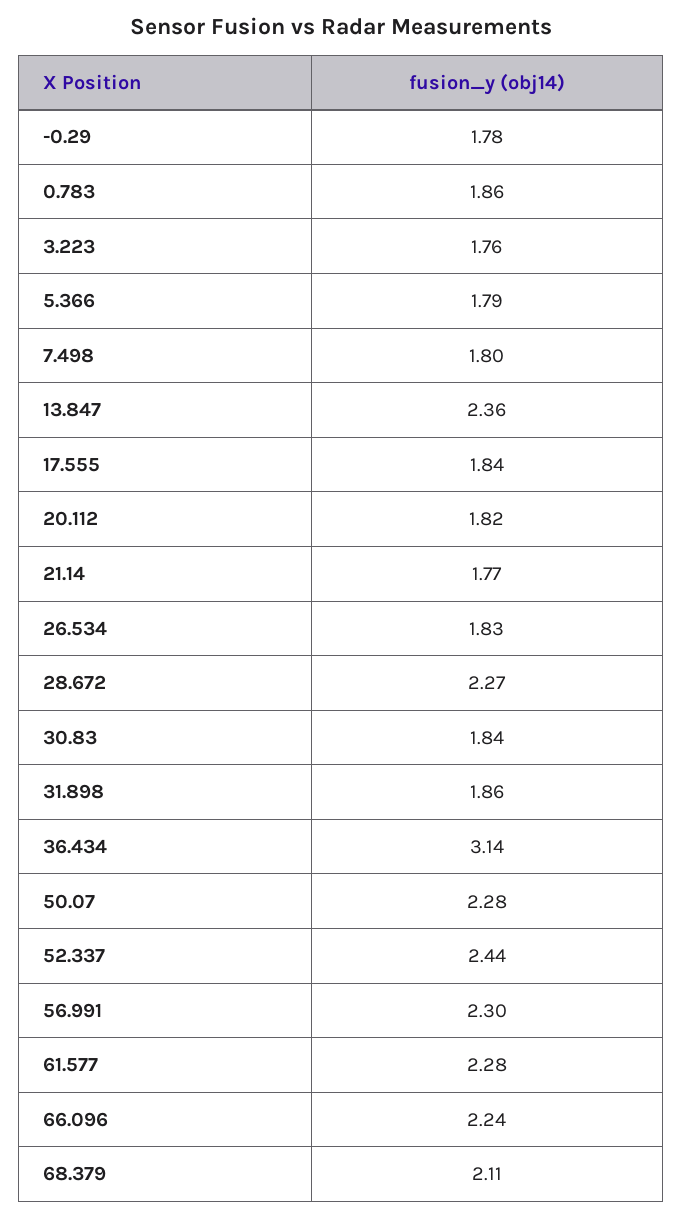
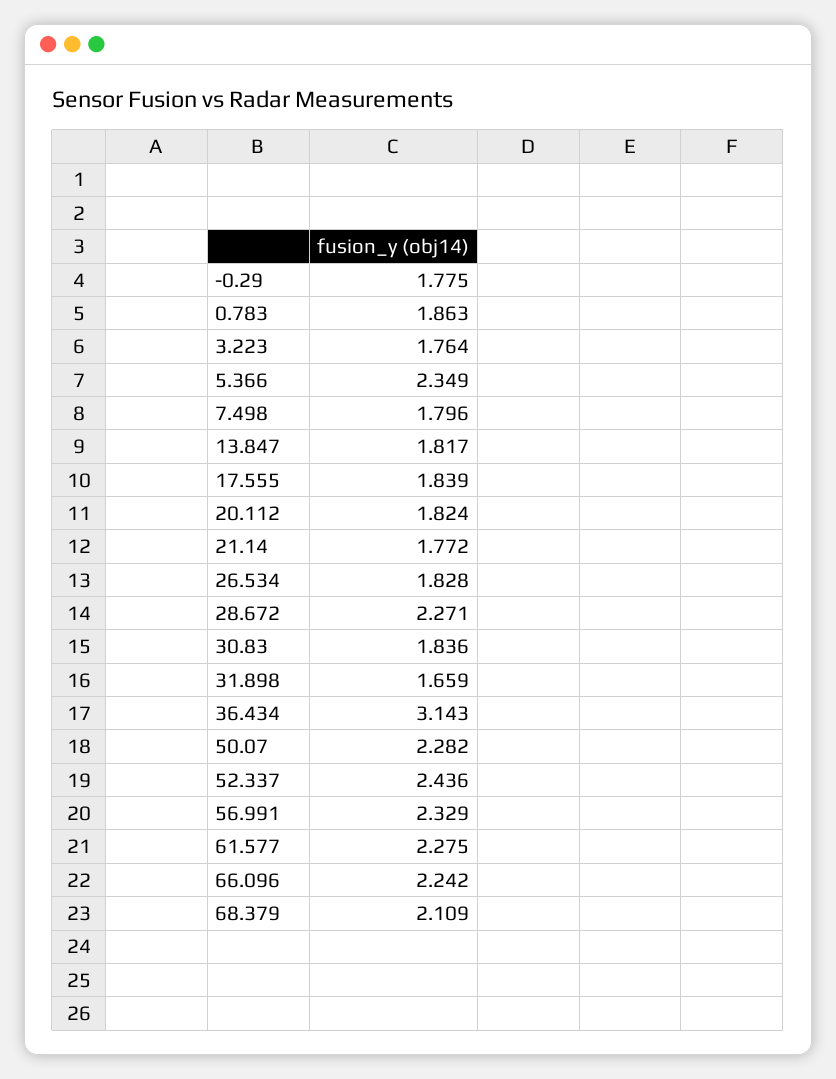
  {
    "-0.29": 1.775,
    "0.783": 1.863,
    "3.223": 1.764,
-   "5.366": 1.79,
+   "5.366": 2.349,
    "7.498": 1.796,
-   "13.847": 2.36,
+   "13.847": 1.817,
    "17.555": 1.839,
    "20.112": 1.824,
    "21.14": 1.772,
    "26.534": 1.828,
    "28.672": 2.271,
    "30.83": 1.836,
-   "31.898": 1.86,
+   "31.898": 1.659,
    "36.434": 3.143,
    "50.07": 2.282,
    "52.337": 2.436,
-   "56.991": 2.3,
+   "56.991": 2.329,
    "61.577": 2.275,
    "66.096": 2.242,
    "68.379": 2.109
  }

